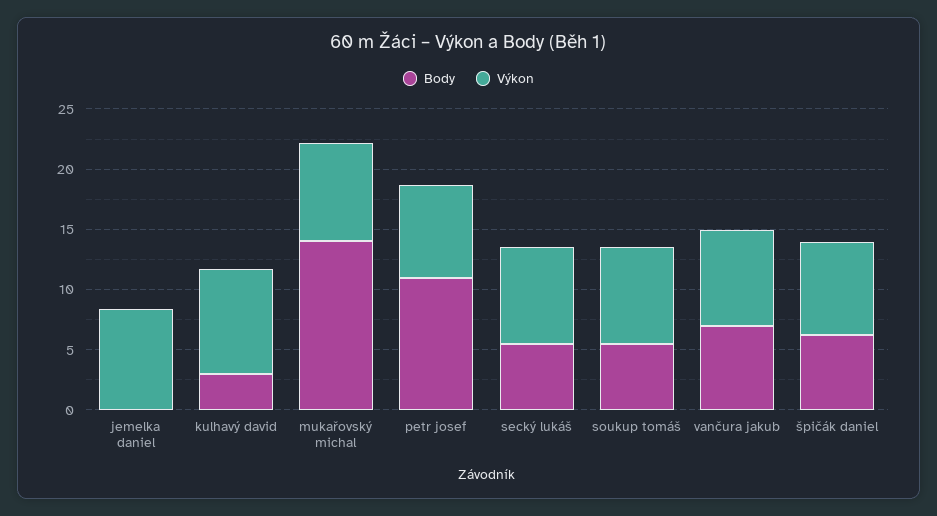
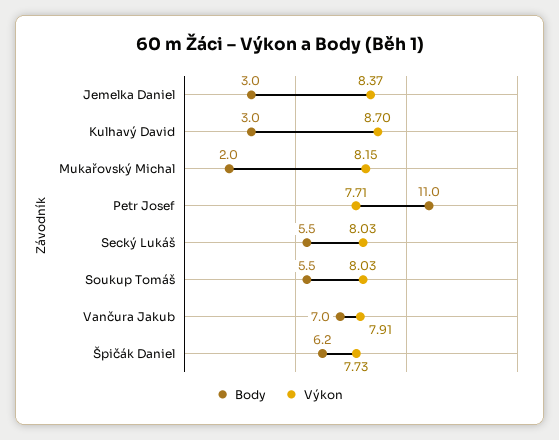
  {
    "Body": {
-     "jemelka daniel": 0,
+     "jemelka daniel": 3,
      "kulhavý david": 3,
-     "mukařovský michal": 14,
+     "mukařovský michal": 2,
      "petr josef": 11,
      "secký lukáš": 5.5,
      "soukup tomáš": 5.5,
      "vančura jakub": 7,
      "špičák daniel": 6.2
    },
    "Výkon": {
      "jemelka daniel": 8.37,
      "kulhavý david": 8.7,
      "mukařovský michal": 8.15,
      "petr josef": 7.71,
      "secký lukáš": 8.03,
      "soukup tomáš": 8.03,
      "vančura jakub": 7.91,
      "špičák daniel": 7.73
    }
  }

